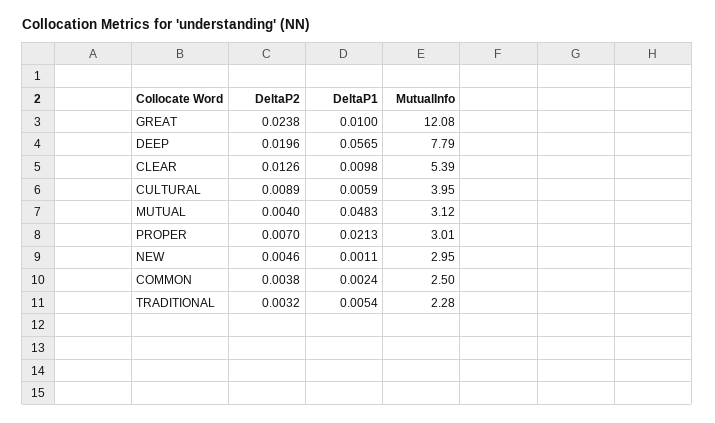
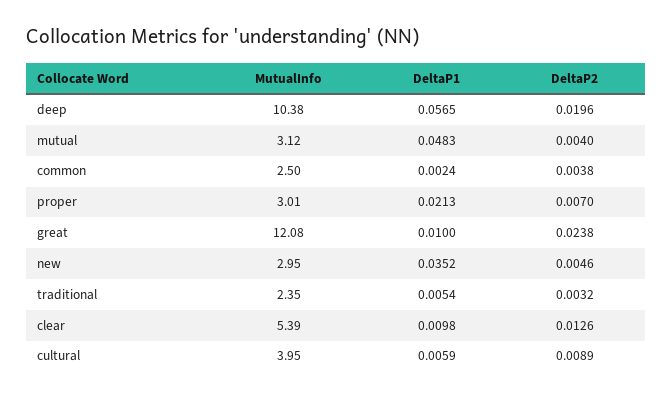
  {
    "DeltaP2": {
      "GREAT": 0.0238,
      "DEEP": 0.0196,
      "CLEAR": 0.0126,
      "CULTURAL": 0.0089,
      "MUTUAL": 0.004,
      "PROPER": 0.007,
      "NEW": 0.0046,
      "COMMON": 0.0038,
      "TRADITIONAL": 0.0032
    },
    "DeltaP1": {
      "GREAT": 0.01,
      "DEEP": 0.0565,
      "CLEAR": 0.0098,
      "CULTURAL": 0.0059,
      "MUTUAL": 0.0483,
      "PROPER": 0.0213,
-     "NEW": 0.0011,
+     "NEW": 0.0352,
      "COMMON": 0.0024,
      "TRADITIONAL": 0.0054
    },
    "MutualInfo": {
      "GREAT": 12.08,
-     "DEEP": 7.79,
+     "DEEP": 10.38,
      "CLEAR": 5.39,
      "CULTURAL": 3.95,
      "MUTUAL": 3.12,
      "PROPER": 3.01,
      "NEW": 2.95,
      "COMMON": 2.5,
-     "TRADITIONAL": 2.28
+     "TRADITIONAL": 2.35
    }
  }

